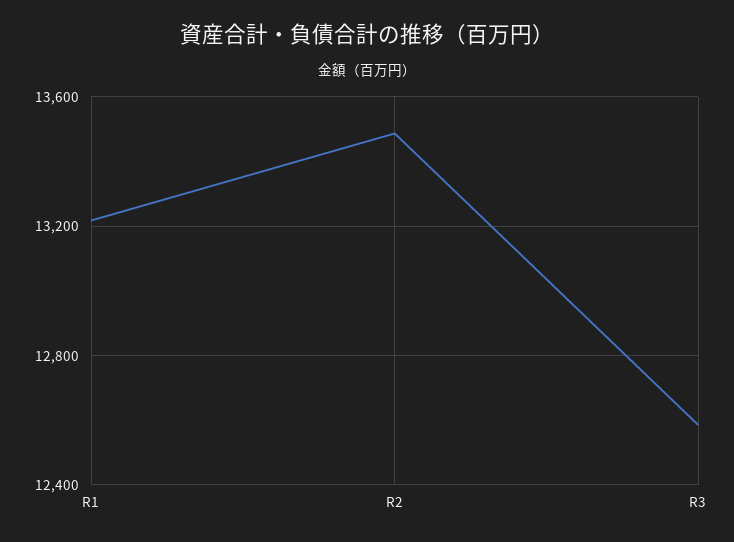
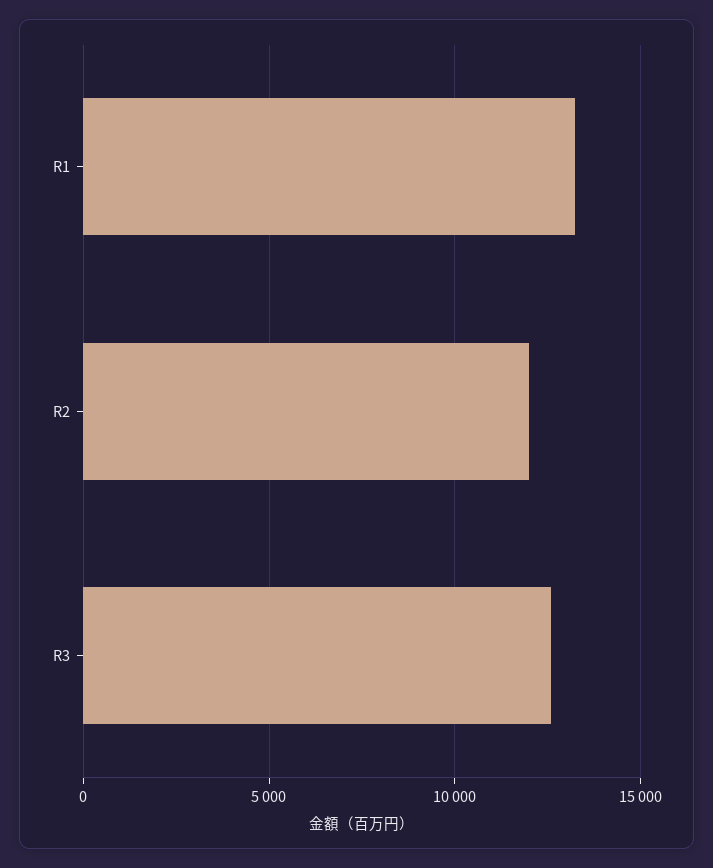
  {
    "R1": 13200,
-   "R2": 13500,
+   "R2": 12000,
    "R3": 12600
  }

